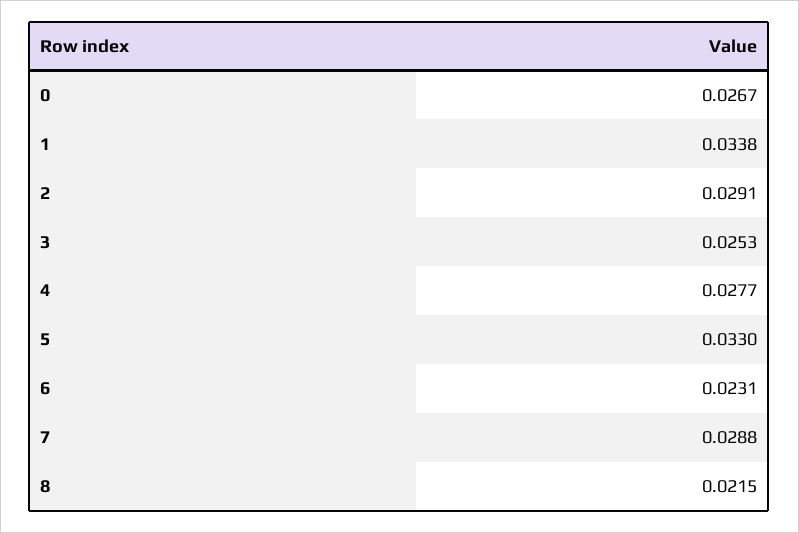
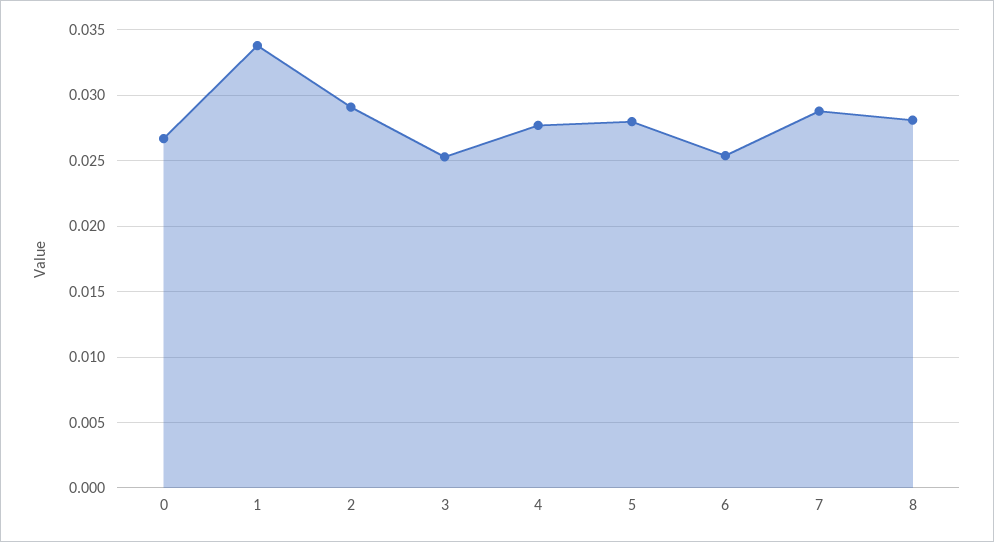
  {
    "0": 0.0267,
    "1": 0.0338,
    "2": 0.0291,
    "3": 0.0253,
    "4": 0.0277,
-   "5": 0.033,
+   "5": 0.028,
-   "6": 0.0231,
+   "6": 0.0255,
    "7": 0.0288,
-   "8": 0.0215
+   "8": 0.028
  }

